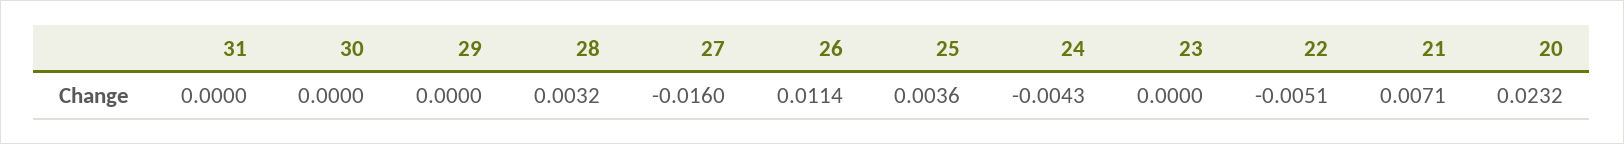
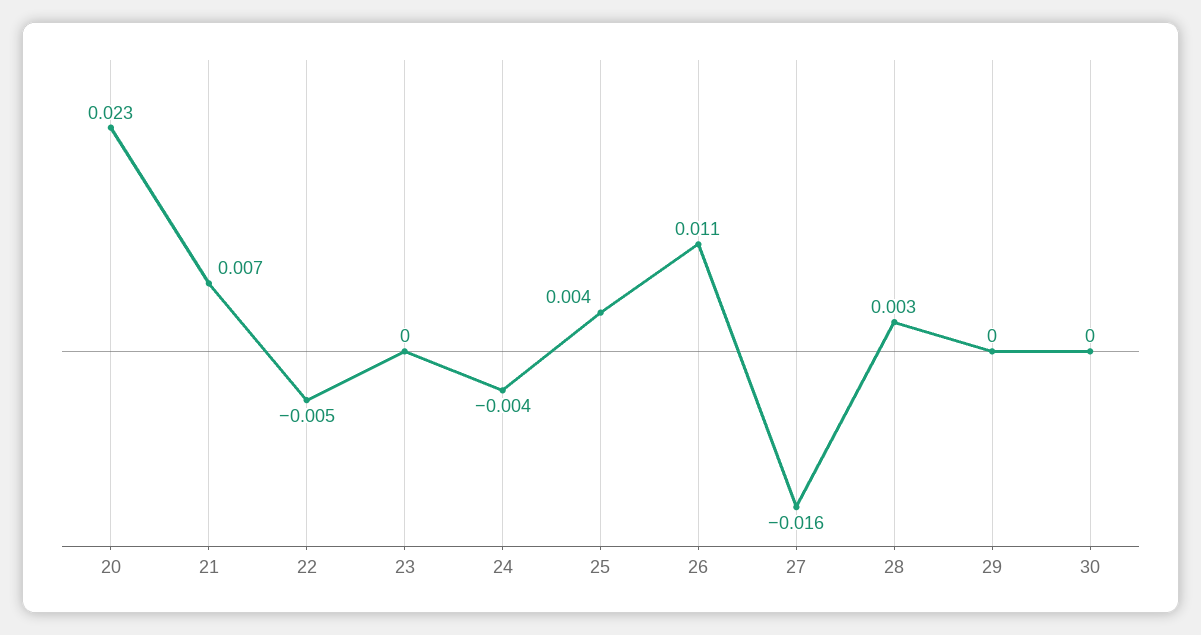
  {
-   "31": 0,
    "30": 0,
    "29": 0,
    "28": 0.0032,
    "27": -0.016,
    "26": 0.0114,
    "25": 0.0036,
    "24": -0.0043,
    "23": 0,
    "22": -0.0051,
    "21": 0.0071,
    "20": 0.0232
  }

